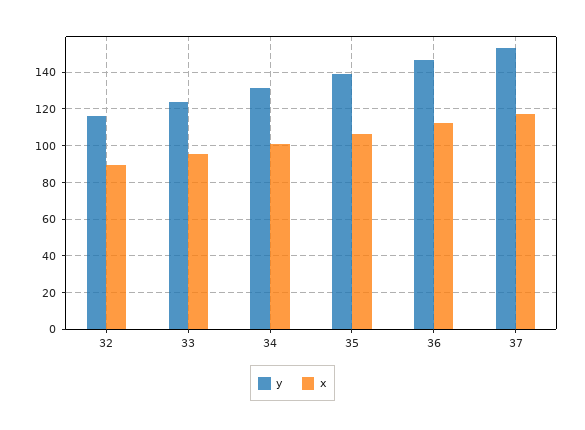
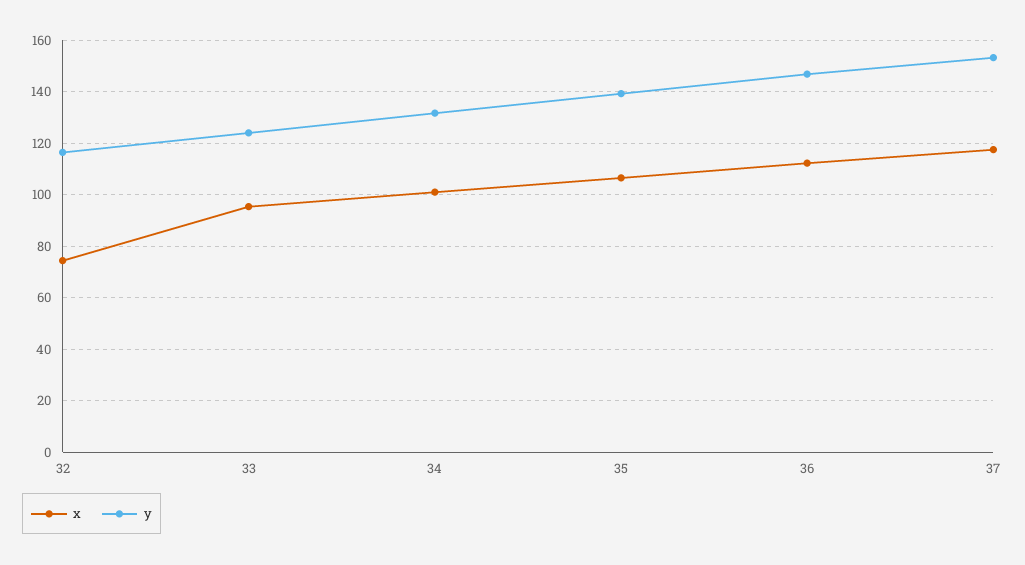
  {
    "y": {
      "32": 117.5,
      "33": 125,
      "34": 132.5,
      "35": 140,
      "36": 147.5,
      "37": 152.5
    },
    "x": {
-     "32": 90,
+     "32": 75,
      "33": 95,
      "34": 100,
      "35": 107.5,
      "36": 112.5,
      "37": 117.5
    }
  }

